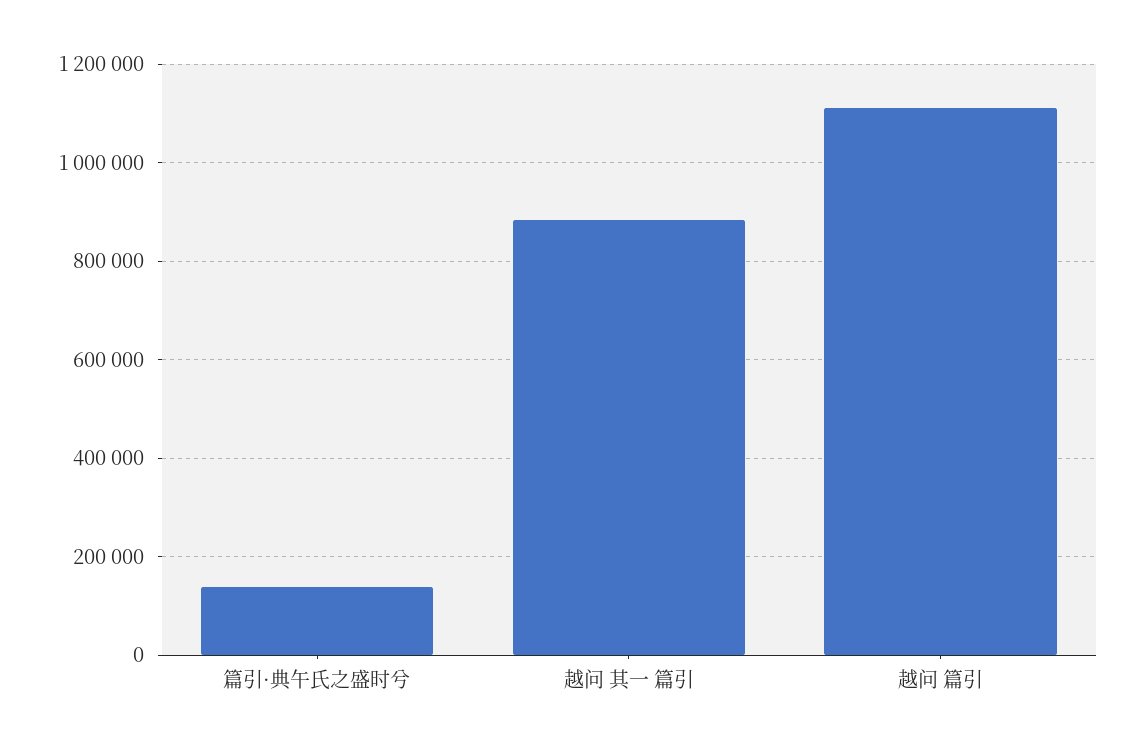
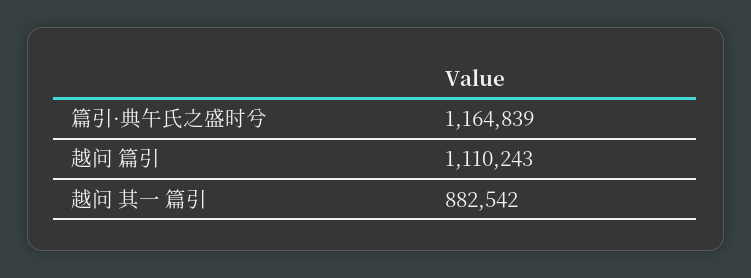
  {
-   "篇引·典午氏之盛时兮": 140000,
+   "篇引·典午氏之盛时兮": 1164839,
    "越问 其一 篇引": 882542,
    "越问 篇引": 1110243
  }

